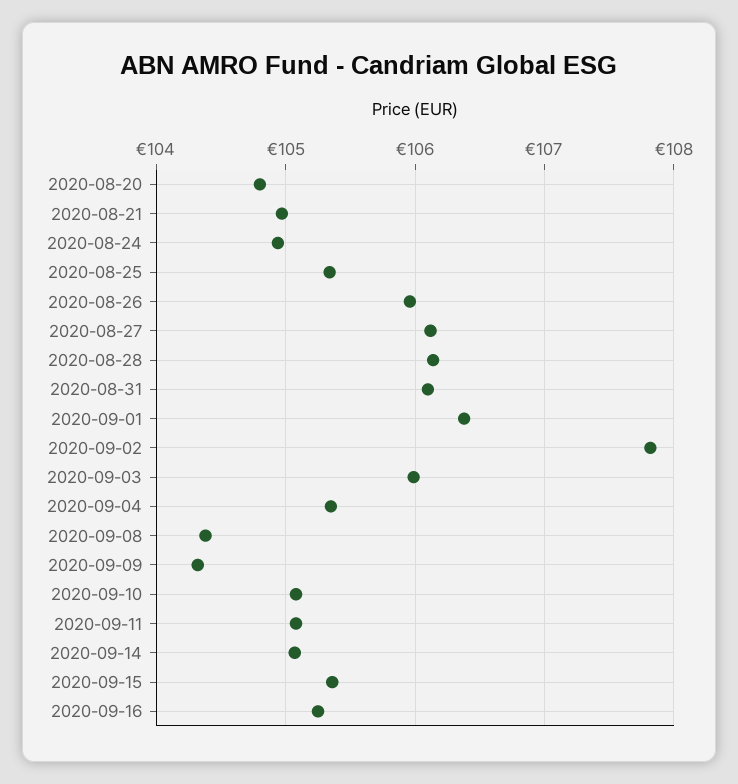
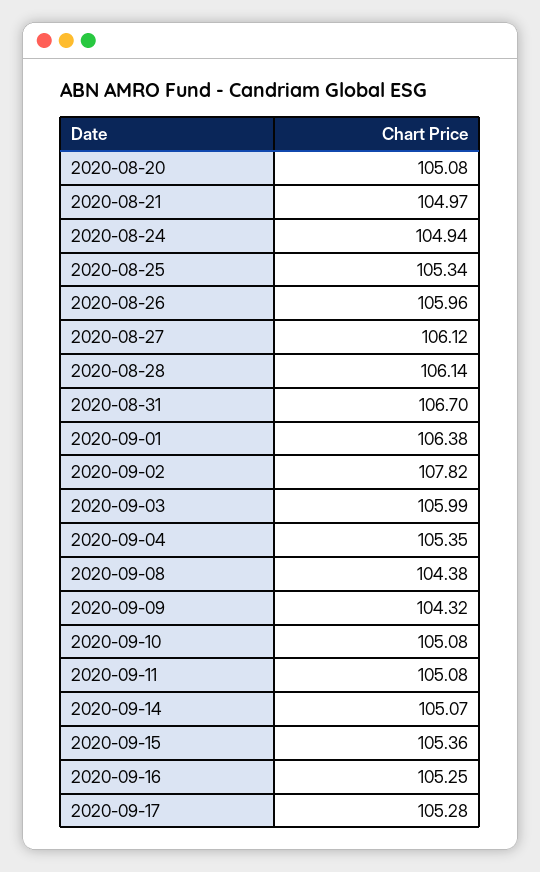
  {
-   "2020-08-20": 104.8,
+   "2020-08-20": 105.08,
    "2020-08-21": 104.97,
    "2020-08-24": 104.94,
    "2020-08-25": 105.34,
    "2020-08-26": 105.96,
    "2020-08-27": 106.12,
    "2020-08-28": 106.14,
-   "2020-08-31": 106.1,
+   "2020-08-31": 106.7,
    "2020-09-01": 106.38,
    "2020-09-02": 107.82,
    "2020-09-03": 105.99,
    "2020-09-04": 105.35,
    "2020-09-08": 104.38,
    "2020-09-09": 104.32,
    "2020-09-10": 105.08,
    "2020-09-11": 105.08,
    "2020-09-14": 105.07,
    "2020-09-15": 105.36,
-   "2020-09-16": 105.25
+   "2020-09-16": 105.25,
+   "2020-09-17": 105.28
  }

